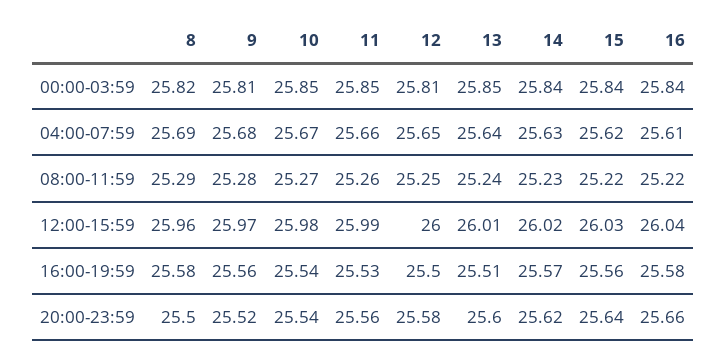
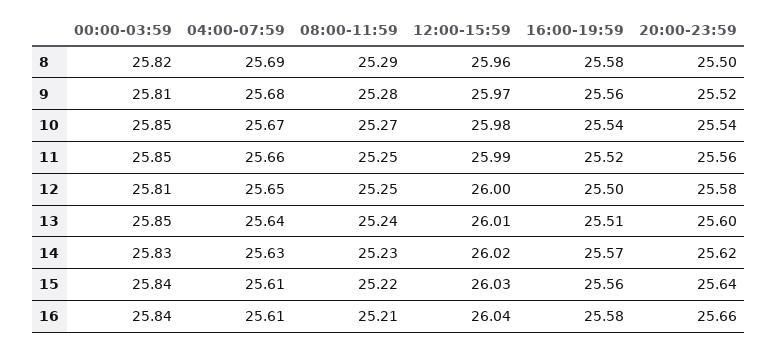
  {
    "8": {
      "00:00-03:59": 25.82,
      "04:00-07:59": 25.69,
      "08:00-11:59": 25.29,
      "12:00-15:59": 25.96,
      "16:00-19:59": 25.58,
      "20:00-23:59": 25.5
    },
    "9": {
      "00:00-03:59": 25.81,
      "04:00-07:59": 25.68,
      "08:00-11:59": 25.28,
      "12:00-15:59": 25.97,
      "16:00-19:59": 25.56,
      "20:00-23:59": 25.52
    },
    "10": {
      "00:00-03:59": 25.85,
      "04:00-07:59": 25.67,
      "08:00-11:59": 25.27,
      "12:00-15:59": 25.98,
      "16:00-19:59": 25.54,
      "20:00-23:59": 25.54
    },
    "11": {
      "00:00-03:59": 25.85,
      "04:00-07:59": 25.66,
-     "08:00-11:59": 25.26,
+     "08:00-11:59": 25.25,
      "12:00-15:59": 25.99,
-     "16:00-19:59": 25.53,
+     "16:00-19:59": 25.52,
      "20:00-23:59": 25.56
    },
    "12": {
      "00:00-03:59": 25.81,
      "04:00-07:59": 25.65,
      "08:00-11:59": 25.25,
      "12:00-15:59": 26,
      "16:00-19:59": 25.5,
      "20:00-23:59": 25.58
    },
    "13": {
      "00:00-03:59": 25.85,
      "04:00-07:59": 25.64,
      "08:00-11:59": 25.24,
      "12:00-15:59": 26.01,
      "16:00-19:59": 25.51,
      "20:00-23:59": 25.6
    },
    "14": {
-     "00:00-03:59": 25.84,
+     "00:00-03:59": 25.83,
      "04:00-07:59": 25.63,
      "08:00-11:59": 25.23,
      "12:00-15:59": 26.02,
      "16:00-19:59": 25.57,
      "20:00-23:59": 25.62
    },
    "15": {
      "00:00-03:59": 25.84,
-     "04:00-07:59": 25.62,
+     "04:00-07:59": 25.61,
      "08:00-11:59": 25.22,
      "12:00-15:59": 26.03,
      "16:00-19:59": 25.56,
      "20:00-23:59": 25.64
    },
    "16": {
      "00:00-03:59": 25.84,
      "04:00-07:59": 25.61,
-     "08:00-11:59": 25.22,
+     "08:00-11:59": 25.21,
      "12:00-15:59": 26.04,
      "16:00-19:59": 25.58,
      "20:00-23:59": 25.66
    }
  }

